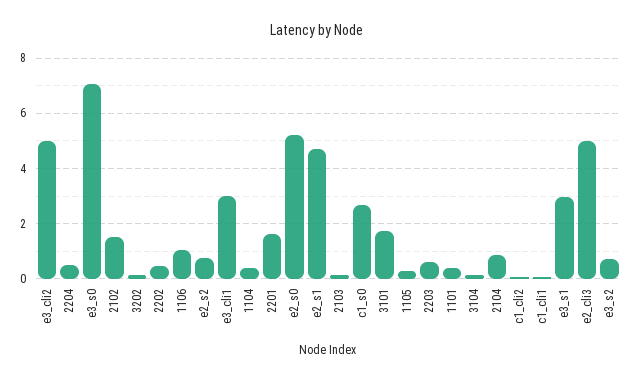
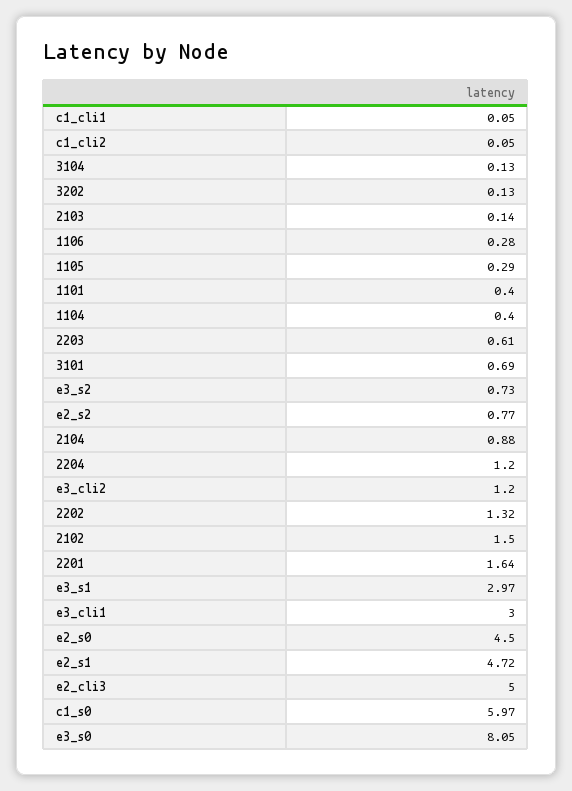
  {
-   "e3_cli2": 5,
+   "e3_cli2": 1.2,
-   "2204": 0.5,
+   "2204": 1.2,
-   "e3_s0": 7,
+   "e3_s0": 8.05,
    "2102": 1.5,
    "3202": 0.13,
-   "2202": 0.5,
+   "2202": 1.32,
-   "1106": 1,
+   "1106": 0.28,
    "e2_s2": 0.77,
    "e3_cli1": 3,
    "1104": 0.4,
    "2201": 1.64,
-   "e2_s0": 5.25,
+   "e2_s0": 4.5,
    "e2_s1": 4.72,
    "2103": 0.14,
-   "c1_s0": 2.75,
+   "c1_s0": 5.97,
-   "3101": 1.75,
+   "3101": 0.69,
    "1105": 0.29,
    "2203": 0.61,
    "1101": 0.4,
    "3104": 0.13,
    "2104": 0.88,
    "c1_cli2": 0.05,
    "c1_cli1": 0.05,
    "e3_s1": 2.97,
    "e2_cli3": 5,
    "e3_s2": 0.73
  }

